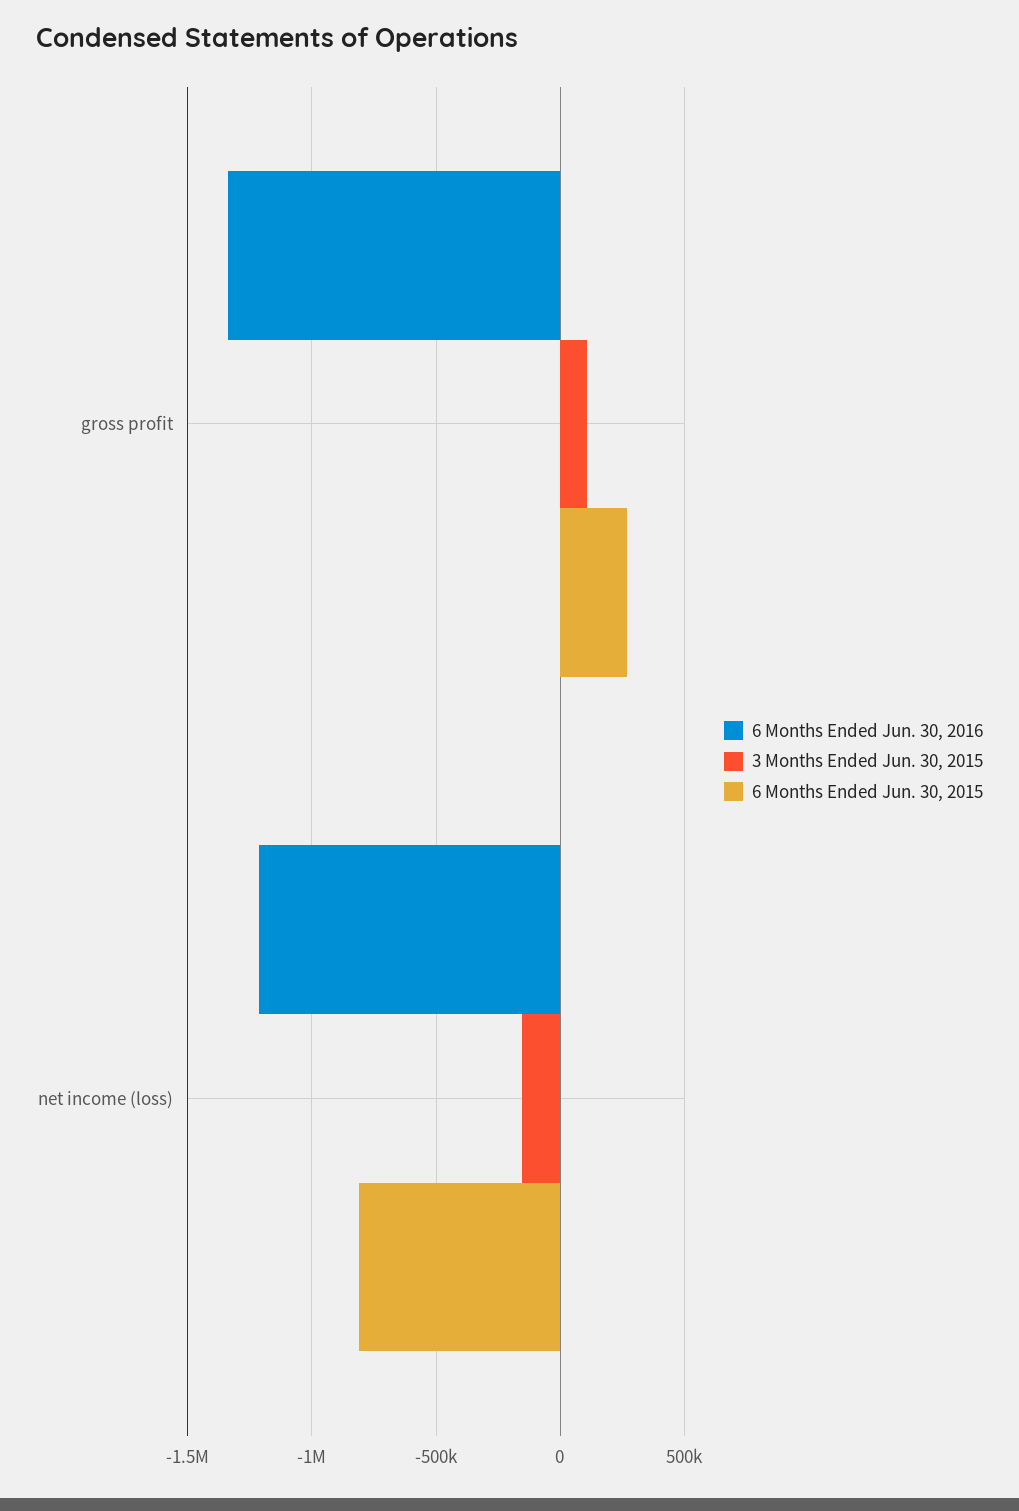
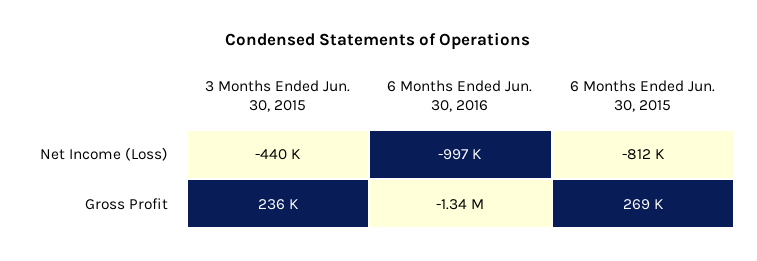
  {
    "6 Months Ended Jun. 30, 2016": {
      "gross profit": -1340000,
-     "net income (loss)": -1200000
+     "net income (loss)": -997000
    },
    "3 Months Ended Jun. 30, 2015": {
-     "gross profit": 100000,
+     "gross profit": 236000,
-     "net income (loss)": -150000
+     "net income (loss)": -440000
    },
    "6 Months Ended Jun. 30, 2015": {
      "gross profit": 269000,
      "net income (loss)": -812000
    }
  }

